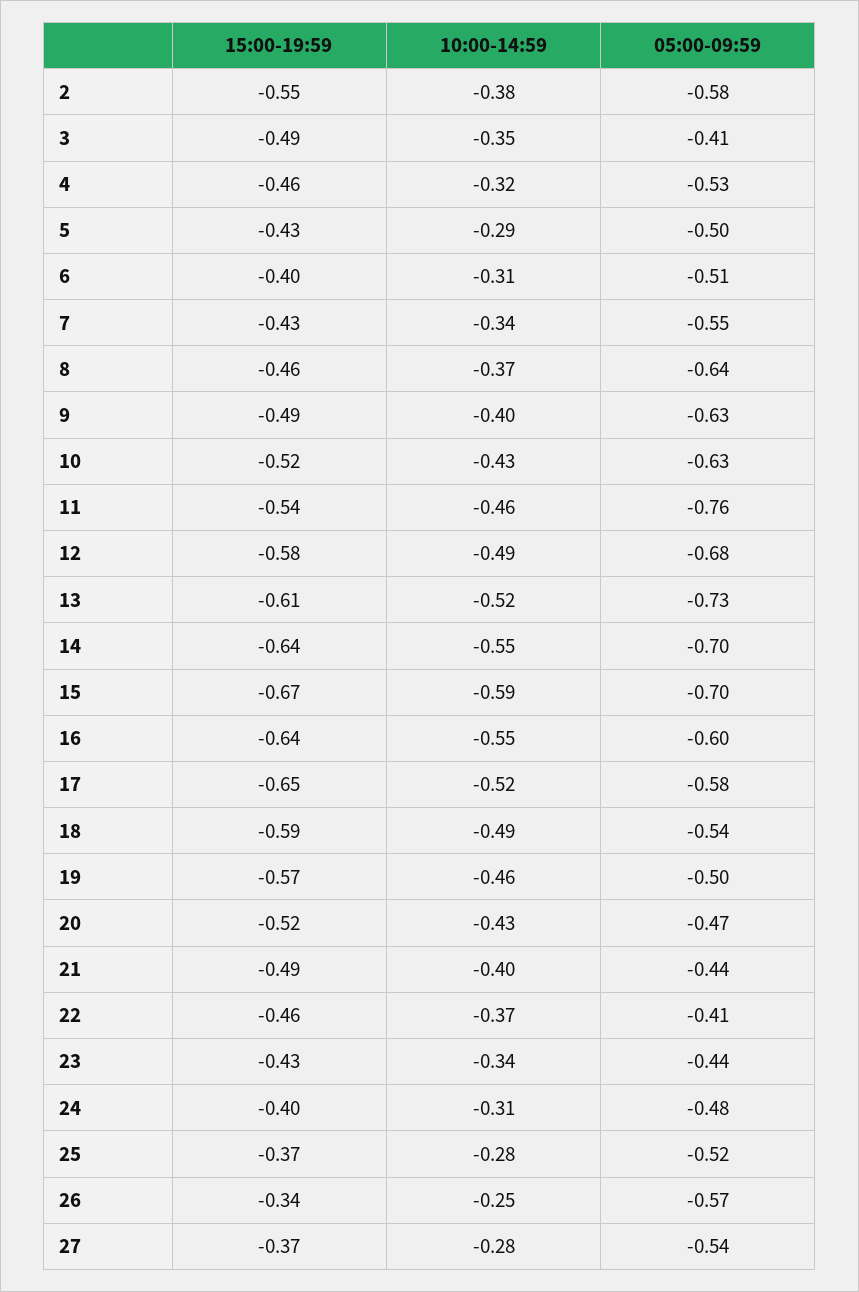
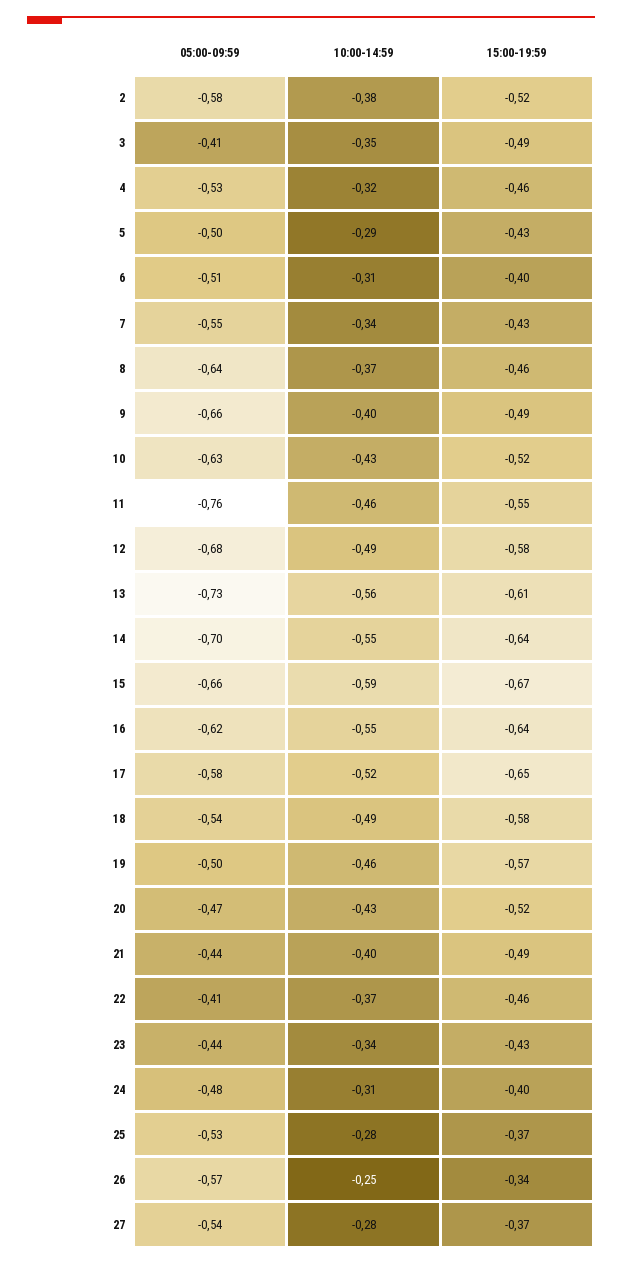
  {
    "15:00-19:59": {
-     "2": -0.55,
+     "2": -0.52,
      "3": -0.49,
      "4": -0.46,
      "5": -0.43,
      "6": -0.4,
      "7": -0.43,
      "8": -0.46,
      "9": -0.49,
      "10": -0.52,
-     "11": -0.54,
+     "11": -0.55,
      "12": -0.58,
      "13": -0.61,
      "14": -0.64,
      "15": -0.67,
      "16": -0.64,
      "17": -0.65,
-     "18": -0.59,
+     "18": -0.58,
      "19": -0.57,
      "20": -0.52,
      "21": -0.49,
      "22": -0.46,
      "23": -0.43,
      "24": -0.4,
      "25": -0.37,
      "26": -0.34,
      "27": -0.37
    },
    "10:00-14:59": {
      "2": -0.38,
      "3": -0.35,
      "4": -0.32,
      "5": -0.29,
      "6": -0.31,
      "7": -0.34,
      "8": -0.37,
      "9": -0.4,
      "10": -0.43,
      "11": -0.46,
      "12": -0.49,
-     "13": -0.52,
+     "13": -0.56,
      "14": -0.55,
      "15": -0.59,
      "16": -0.55,
      "17": -0.52,
      "18": -0.49,
      "19": -0.46,
      "20": -0.43,
      "21": -0.4,
      "22": -0.37,
      "23": -0.34,
      "24": -0.31,
      "25": -0.28,
      "26": -0.25,
      "27": -0.28
    },
    "05:00-09:59": {
      "2": -0.58,
      "3": -0.41,
      "4": -0.53,
      "5": -0.5,
      "6": -0.51,
      "7": -0.55,
      "8": -0.64,
-     "9": -0.63,
+     "9": -0.66,
      "10": -0.63,
      "11": -0.76,
      "12": -0.68,
      "13": -0.73,
      "14": -0.7,
-     "15": -0.7,
+     "15": -0.66,
-     "16": -0.6,
+     "16": -0.62,
      "17": -0.58,
      "18": -0.54,
      "19": -0.5,
      "20": -0.47,
      "21": -0.44,
      "22": -0.41,
      "23": -0.44,
      "24": -0.48,
-     "25": -0.52,
+     "25": -0.53,
      "26": -0.57,
      "27": -0.54
    }
  }

